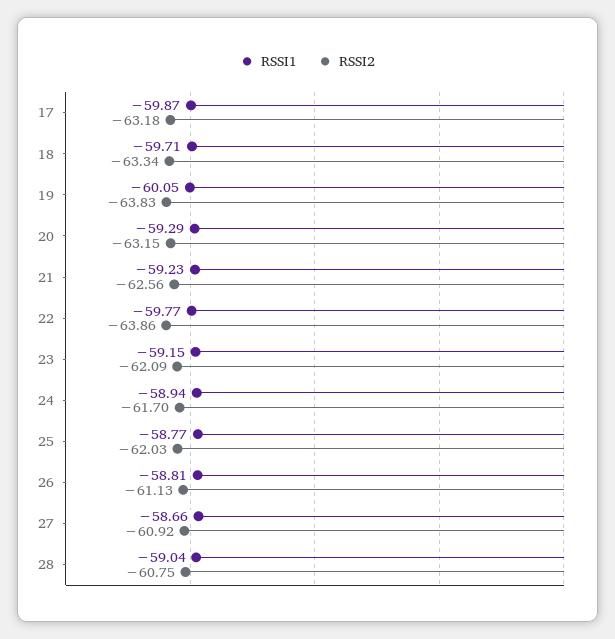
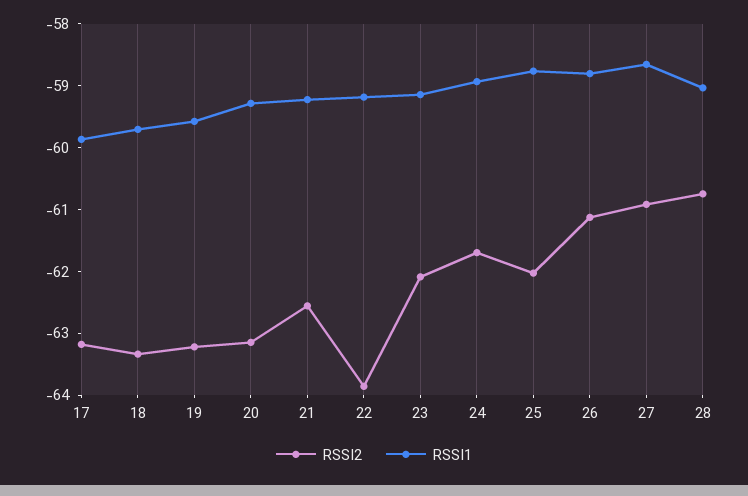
  {
    "RSSI1": {
      "17": -59.87,
      "18": -59.71,
-     "19": -60.05,
+     "19": -59.6,
      "20": -59.29,
      "21": -59.23,
-     "22": -59.77,
+     "22": -59.2,
      "23": -59.15,
      "24": -58.94,
      "25": -58.77,
      "26": -58.81,
      "27": -58.66,
      "28": -59.04
    },
    "RSSI2": {
      "17": -63.18,
      "18": -63.34,
-     "19": -63.83,
+     "19": -63.2,
      "20": -63.15,
      "21": -62.56,
      "22": -63.86,
      "23": -62.09,
      "24": -61.7,
      "25": -62.03,
      "26": -61.13,
      "27": -60.92,
      "28": -60.75
    }
  }

